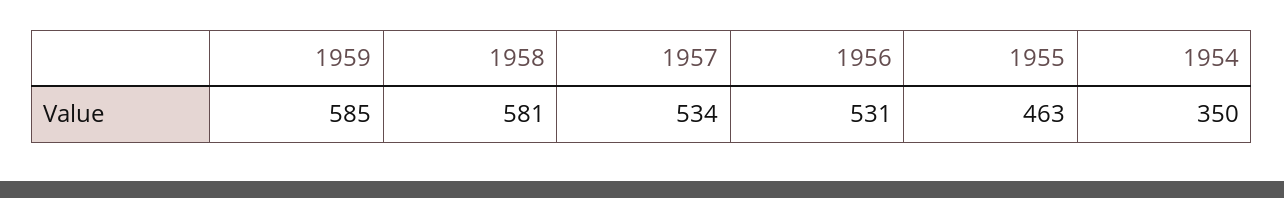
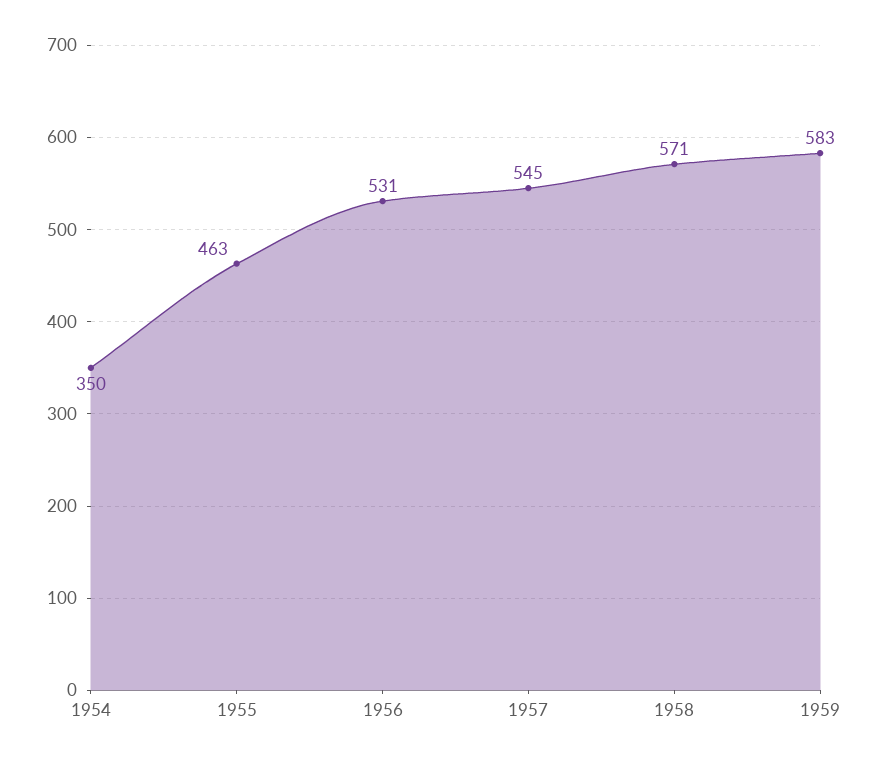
  {
-   "1959": 585,
+   "1959": 583,
-   "1958": 581,
+   "1958": 571,
-   "1957": 534,
+   "1957": 545,
    "1956": 531,
    "1955": 463,
    "1954": 350
  }

